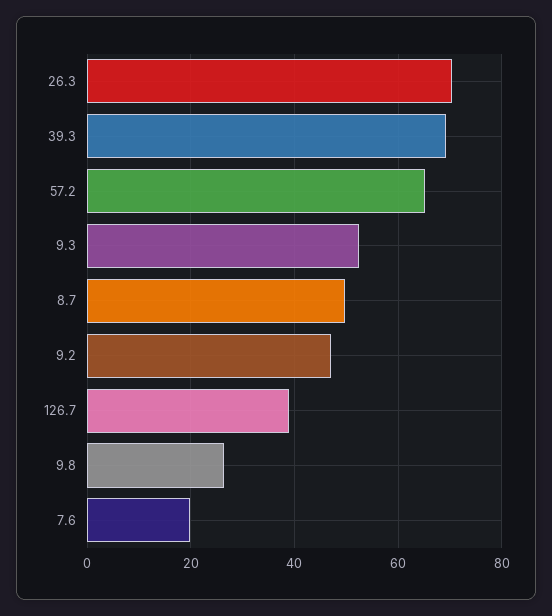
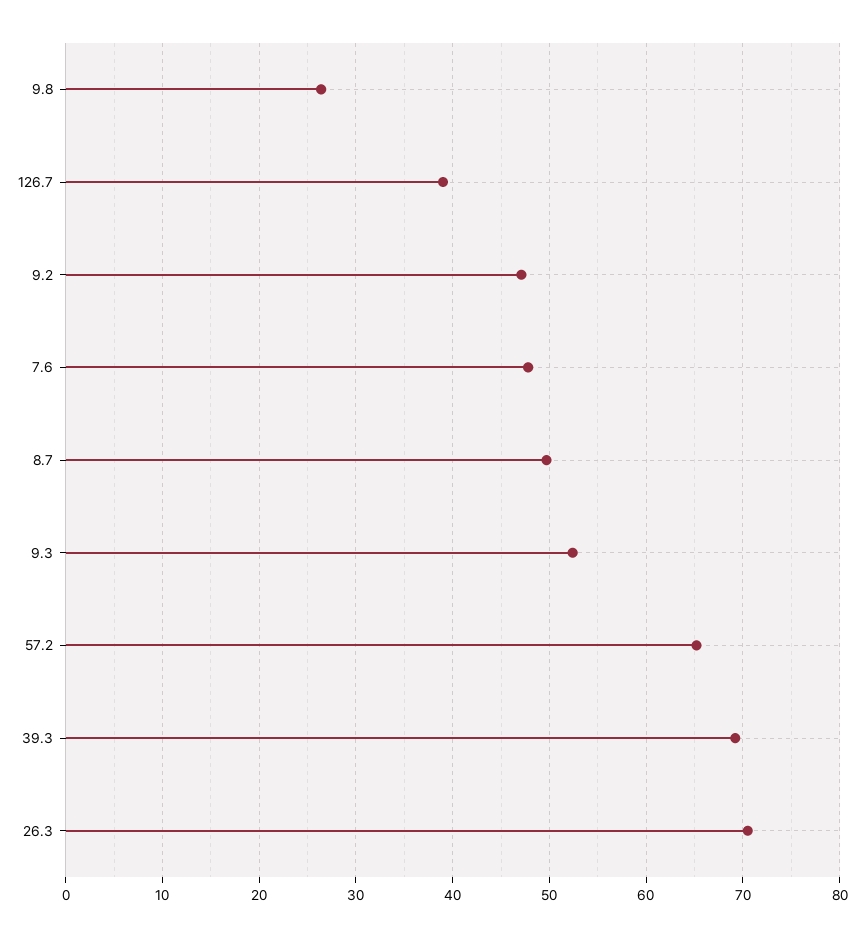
  {
    "26.3": 71,
    "39.3": 69,
    "57.2": 65,
    "9.3": 52,
    "8.7": 50,
    "9.2": 47,
    "126.7": 39,
    "9.8": 26,
-   "7.6": 20
+   "7.6": 48
  }

